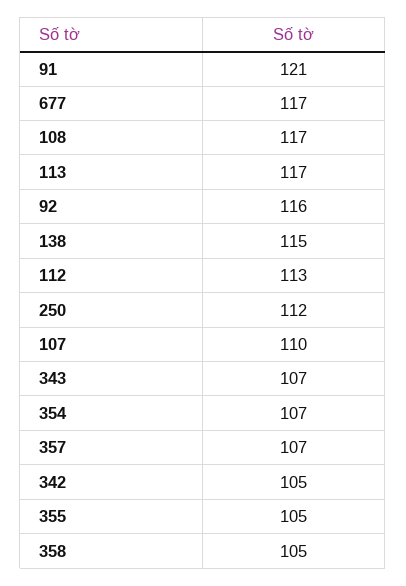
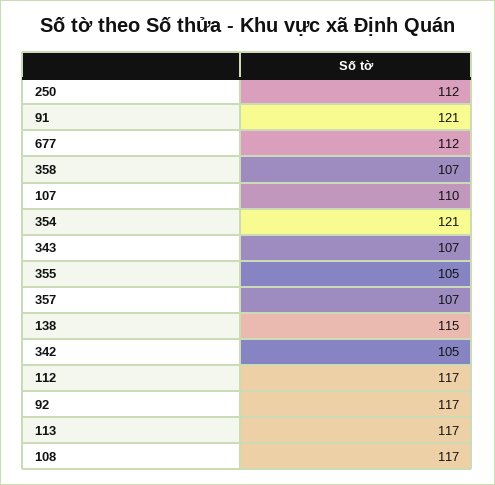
  {
    "91": 121,
-   "677": 117,
+   "677": 112,
    "108": 117,
    "113": 117,
-   "92": 116,
+   "92": 117,
    "138": 115,
-   "112": 113,
+   "112": 117,
    "250": 112,
    "107": 110,
    "343": 107,
-   "354": 107,
+   "354": 121,
    "357": 107,
    "342": 105,
    "355": 105,
-   "358": 105
+   "358": 107
  }

